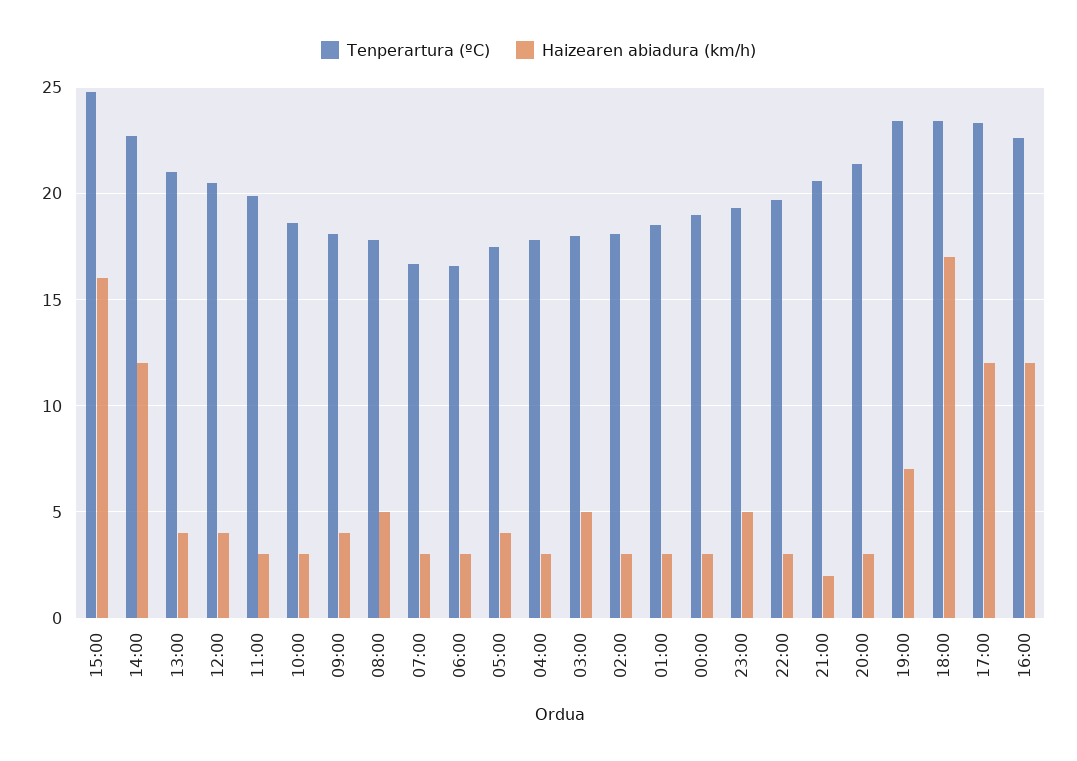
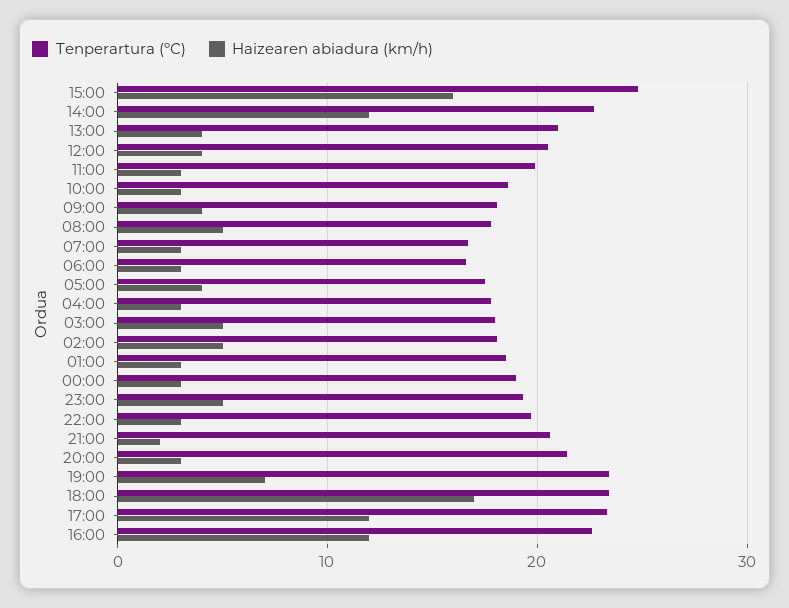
  {
    "Tenperartura (ºC)": {
      "15:00": 25,
      "14:00": 22.5,
      "13:00": 21,
      "12:00": 20.5,
      "11:00": 20,
      "10:00": 18.5,
      "09:00": 18,
      "08:00": 18,
      "07:00": 16.5,
      "06:00": 16.5,
      "05:00": 17.5,
      "04:00": 18,
      "03:00": 18,
      "02:00": 18,
      "01:00": 18.5,
      "00:00": 19,
      "23:00": 19.5,
      "22:00": 19.5,
      "21:00": 20.5,
      "20:00": 21.5,
      "19:00": 23.5,
      "18:00": 23.5,
      "17:00": 23.5,
      "16:00": 22.5
    },
    "Haizearen abiadura (km/h)": {
      "15:00": 16,
      "14:00": 12,
      "13:00": 4,
      "12:00": 4,
      "11:00": 3,
      "10:00": 3,
      "09:00": 4,
      "08:00": 5,
      "07:00": 3,
      "06:00": 3,
      "05:00": 4,
      "04:00": 3,
      "03:00": 5,
-     "02:00": 3,
+     "02:00": 5,
      "01:00": 3,
      "00:00": 3,
      "23:00": 5,
      "22:00": 3,
      "21:00": 2,
      "20:00": 3,
      "19:00": 7,
      "18:00": 17,
      "17:00": 12,
      "16:00": 12
    }
  }

